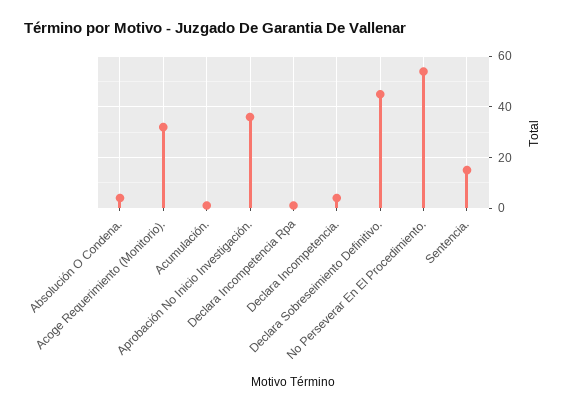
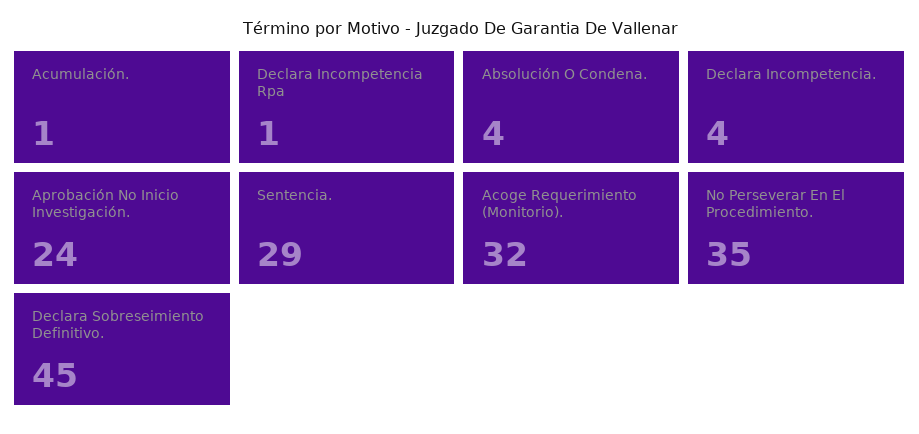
  {
    "Absolución O Condena.": 4,
    "Acoge Requerimiento (Monitorio).": 32,
    "Acumulación.": 1,
-   "Aprobación No Inicio Investigación.": 35,
+   "Aprobación No Inicio Investigación.": 24,
    "Declara Incompetencia Rpa": 1,
    "Declara Incompetencia.": 4,
    "Declara Sobreseimiento Definitivo.": 45,
-   "No Perseverar En El Procedimiento.": 55,
+   "No Perseverar En El Procedimiento.": 35,
-   "Sentencia.": 15
+   "Sentencia.": 29
  }

